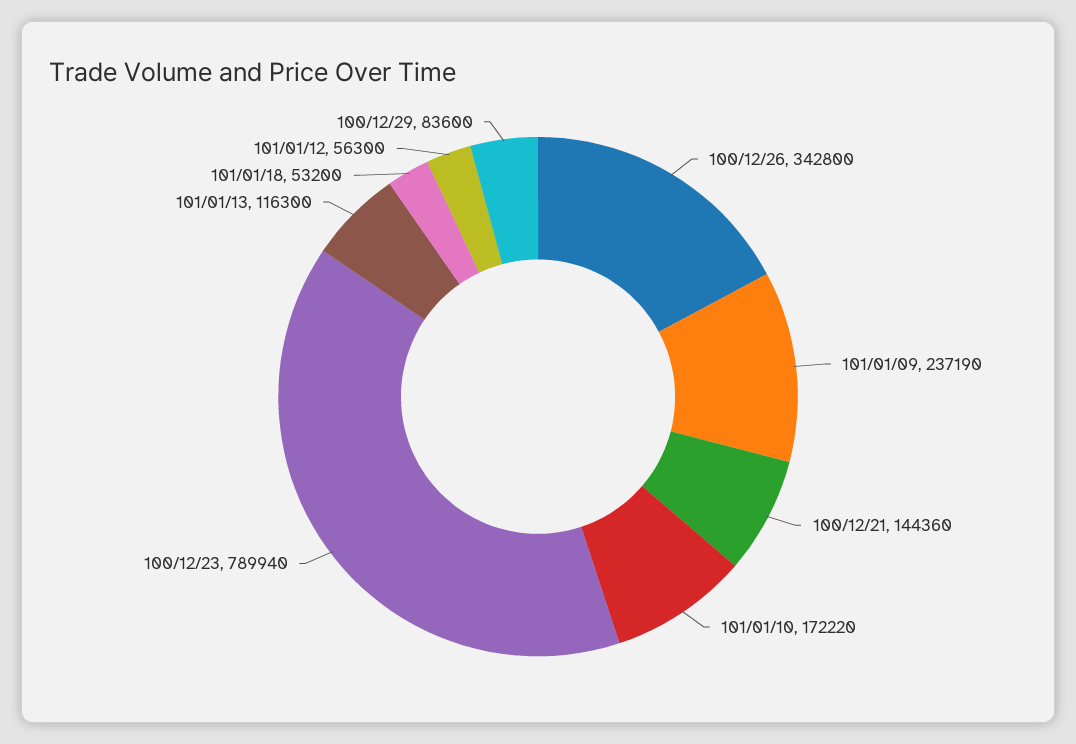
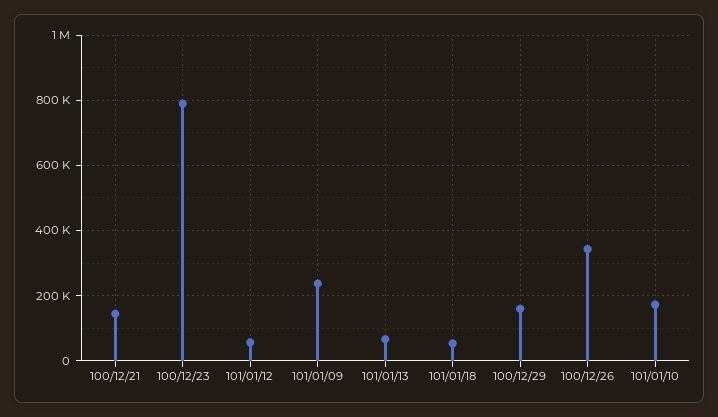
  {
    "100/12/26": 342800,
    "101/01/09": 237190,
    "100/12/21": 144360,
    "101/01/10": 172220,
    "100/12/23": 789940,
-   "101/01/13": 116300,
+   "101/01/13": 60000,
    "101/01/18": 53200,
    "101/01/12": 56300,
-   "100/12/29": 83600
+   "100/12/29": 160000
  }

